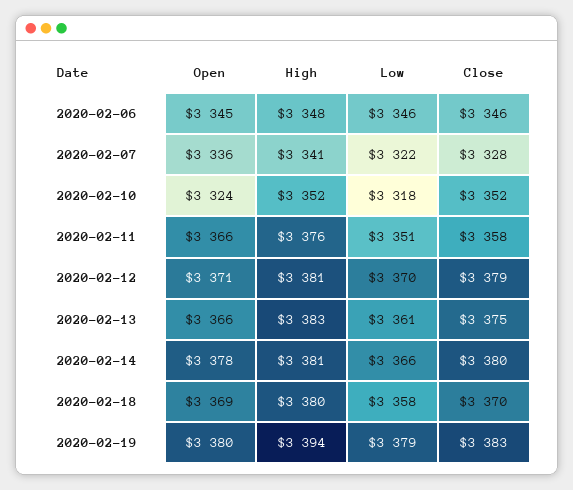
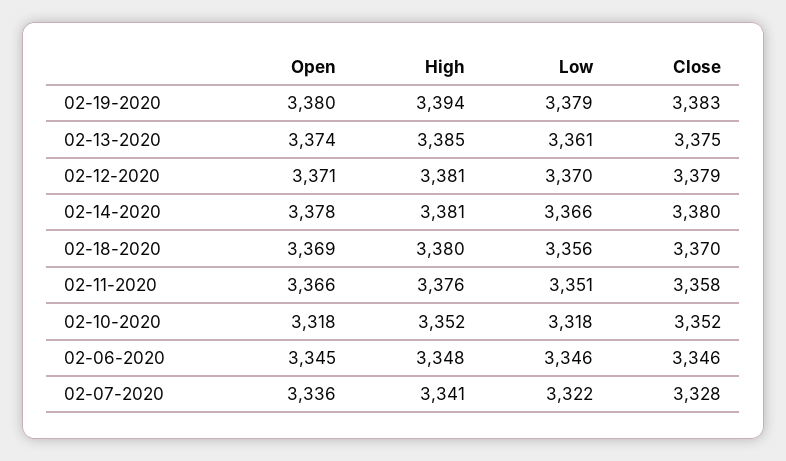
  {
    "Open": {
      "2020-02-06": 3345,
      "2020-02-07": 3336,
-     "2020-02-10": 3324,
+     "2020-02-10": 3318,
      "2020-02-11": 3366,
      "2020-02-12": 3371,
-     "2020-02-13": 3366,
+     "2020-02-13": 3374,
      "2020-02-14": 3378,
      "2020-02-18": 3369,
      "2020-02-19": 3380
    },
    "High": {
      "2020-02-06": 3348,
      "2020-02-07": 3341,
      "2020-02-10": 3352,
      "2020-02-11": 3376,
      "2020-02-12": 3381,
-     "2020-02-13": 3383,
+     "2020-02-13": 3385,
      "2020-02-14": 3381,
      "2020-02-18": 3380,
      "2020-02-19": 3394
    },
    "Low": {
      "2020-02-06": 3346,
      "2020-02-07": 3322,
      "2020-02-10": 3318,
      "2020-02-11": 3351,
      "2020-02-12": 3370,
      "2020-02-13": 3361,
      "2020-02-14": 3366,
-     "2020-02-18": 3358,
+     "2020-02-18": 3356,
      "2020-02-19": 3379
    },
    "Close": {
      "2020-02-06": 3346,
      "2020-02-07": 3328,
      "2020-02-10": 3352,
      "2020-02-11": 3358,
      "2020-02-12": 3379,
      "2020-02-13": 3375,
      "2020-02-14": 3380,
      "2020-02-18": 3370,
      "2020-02-19": 3383
    }
  }

